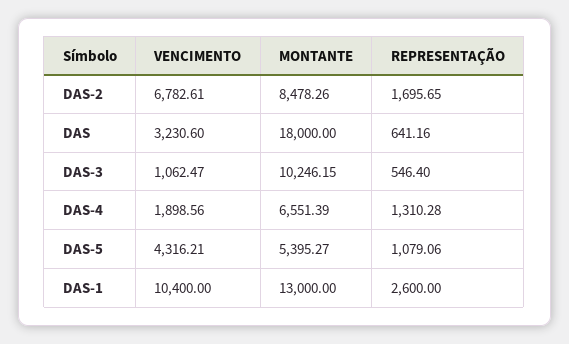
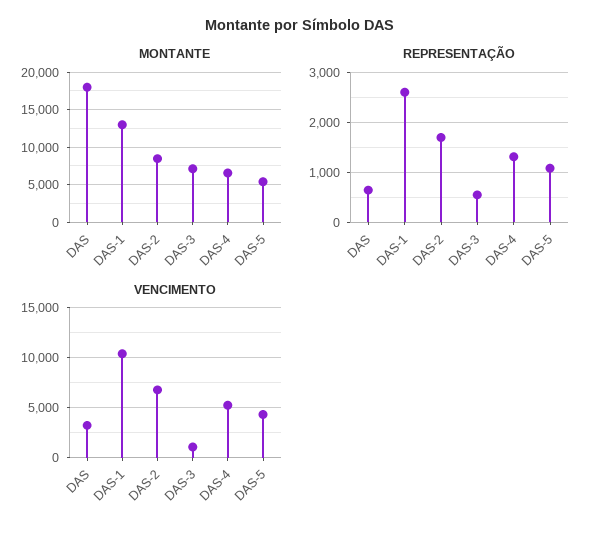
  {
    "VENCIMENTO": {
      "DAS-2": 6782.61,
      "DAS": 3230.6,
      "DAS-3": 1062.47,
-     "DAS-4": 1898.56,
+     "DAS-4": 5000,
      "DAS-5": 4316.21,
      "DAS-1": 10400
    },
    "MONTANTE": {
      "DAS-2": 8478.26,
      "DAS": 18000,
-     "DAS-3": 10246.15,
+     "DAS-3": 7000,
      "DAS-4": 6551.39,
      "DAS-5": 5395.27,
      "DAS-1": 13000
    },
    "REPRESENTAÇÃO": {
      "DAS-2": 1695.65,
      "DAS": 641.16,
      "DAS-3": 546.4,
      "DAS-4": 1310.28,
      "DAS-5": 1079.06,
      "DAS-1": 2600
    }
  }

